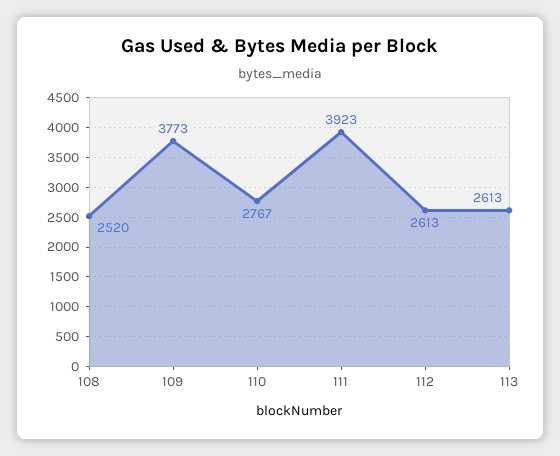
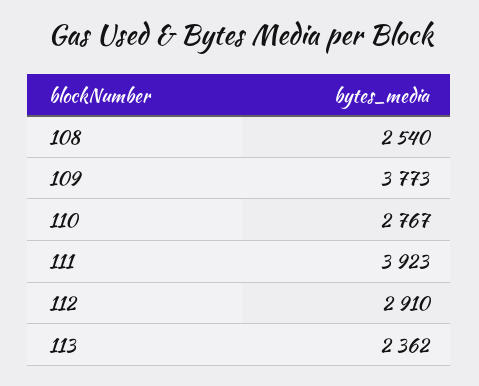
  {
-   "108": 2520,
+   "108": 2540,
    "109": 3773,
    "110": 2767,
    "111": 3923,
-   "112": 2613,
+   "112": 2910,
-   "113": 2613
+   "113": 2362
  }

